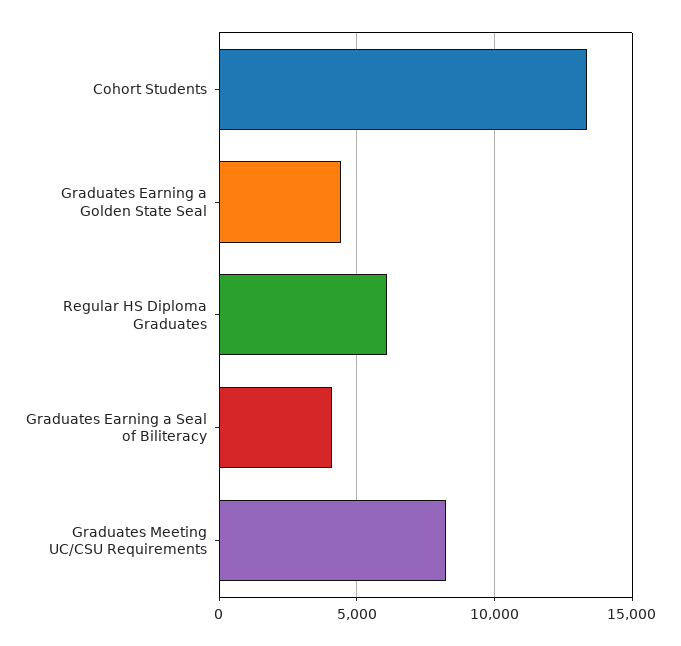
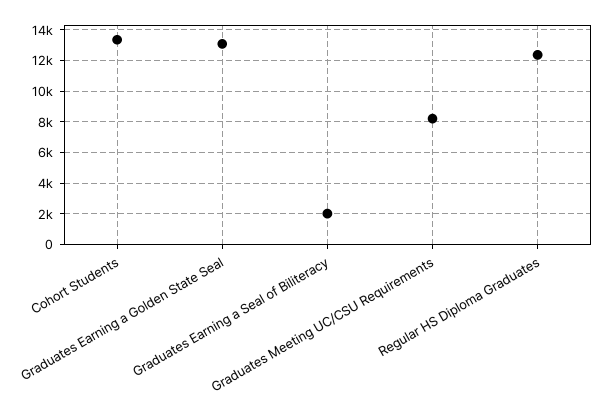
  {
    "Cohort Students": 13500,
-   "Graduates Earning a Golden State Seal": 4500,
+   "Graduates Earning a Golden State Seal": 13000,
-   "Regular HS Diploma Graduates": 6000,
+   "Regular HS Diploma Graduates": 12500,
-   "Graduates Earning a Seal of Biliteracy": 4000,
+   "Graduates Earning a Seal of Biliteracy": 2000,
    "Graduates Meeting UC/CSU Requirements": 8000
  }

